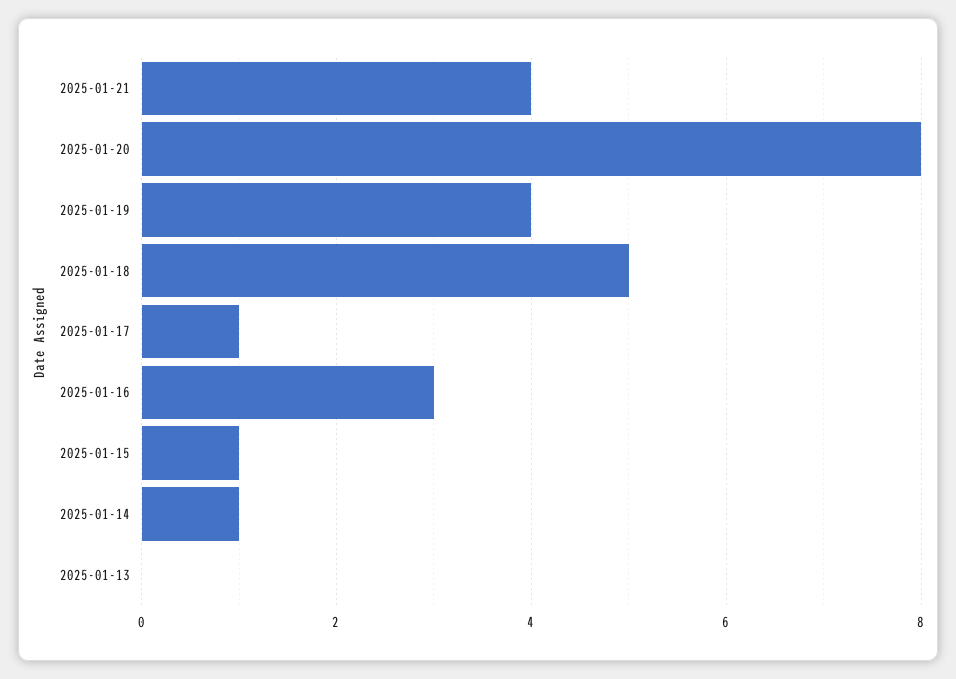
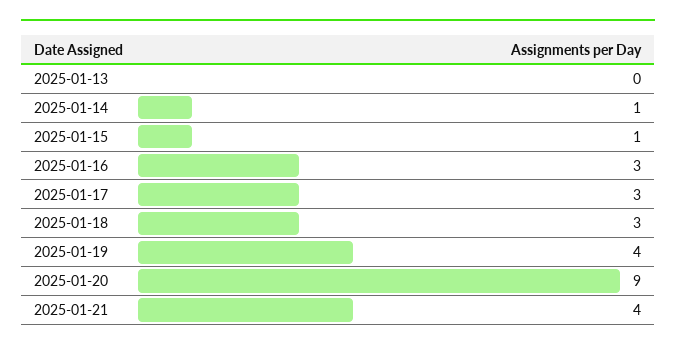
  {
    "2025-01-21": 4,
-   "2025-01-20": 8,
+   "2025-01-20": 9,
    "2025-01-19": 4,
-   "2025-01-18": 5,
+   "2025-01-18": 3,
-   "2025-01-17": 1,
+   "2025-01-17": 3,
    "2025-01-16": 3,
    "2025-01-15": 1,
    "2025-01-14": 1,
    "2025-01-13": 0
  }

